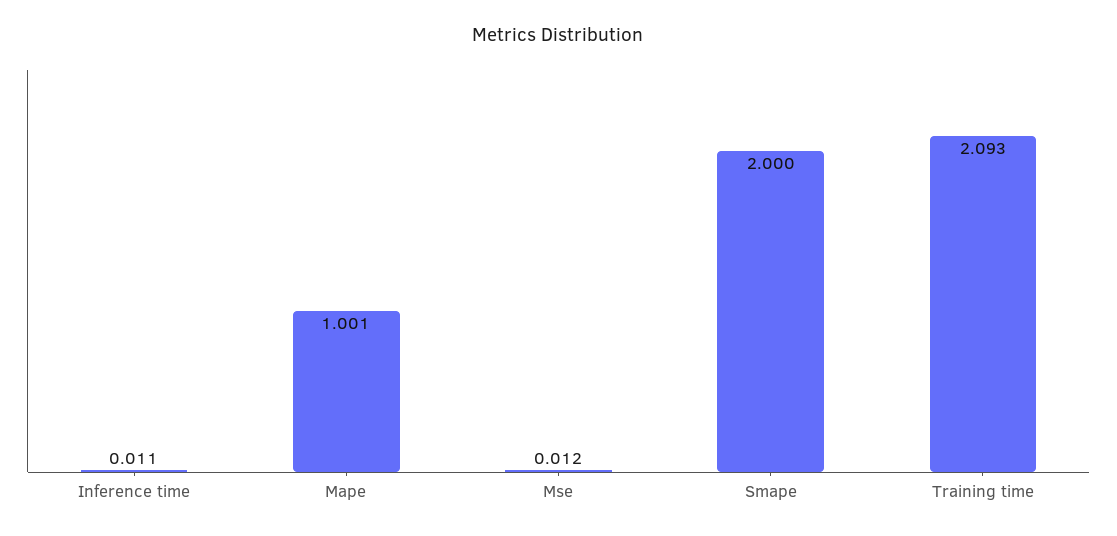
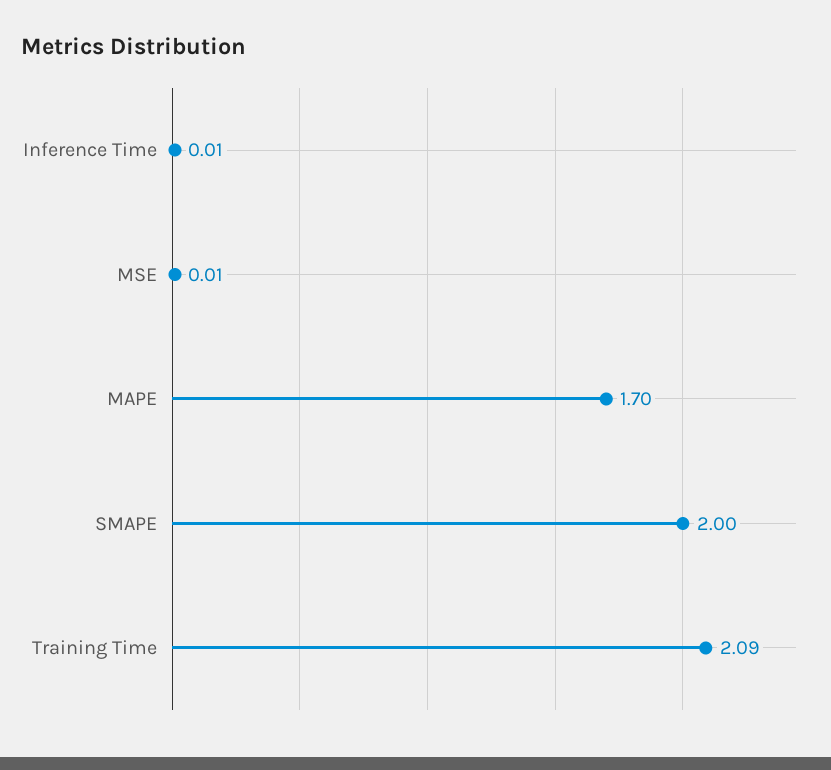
  {
    "Inference time": 0.011,
-   "Mape": 1.001,
+   "Mape": 1.7,
    "Mse": 0.012,
    "Smape": 2,
    "Training time": 2.093
  }

